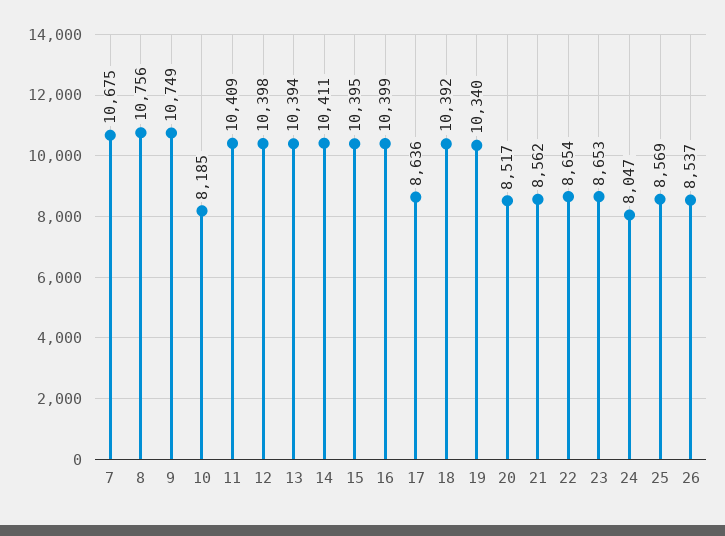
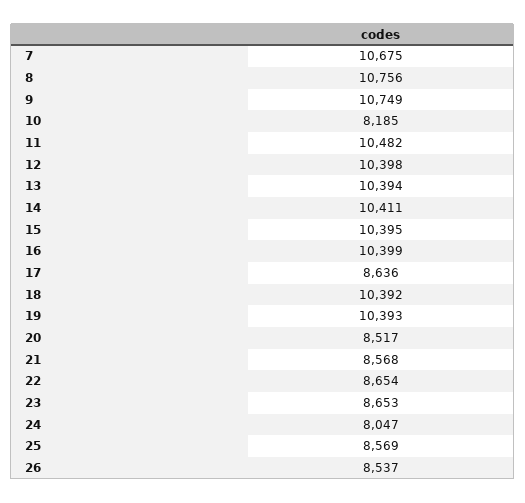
  {
    "7": 10675,
    "8": 10756,
    "9": 10749,
    "10": 8185,
-   "11": 10409,
+   "11": 10482,
    "12": 10398,
    "13": 10394,
    "14": 10411,
    "15": 10395,
    "16": 10399,
    "17": 8636,
    "18": 10392,
-   "19": 10340,
+   "19": 10393,
    "20": 8517,
-   "21": 8562,
+   "21": 8568,
    "22": 8654,
    "23": 8653,
    "24": 8047,
    "25": 8569,
    "26": 8537
  }

